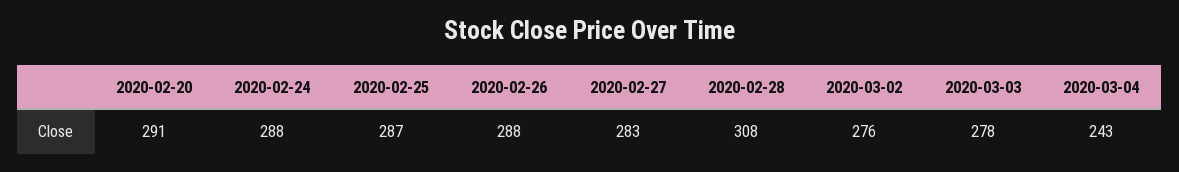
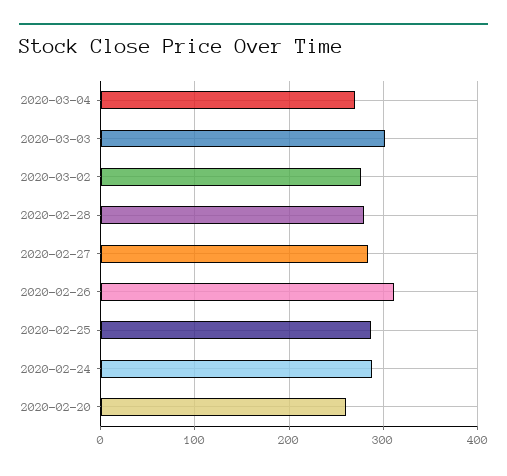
  {
-   "2020-02-20": 291,
+   "2020-02-20": 260,
    "2020-02-24": 288,
    "2020-02-25": 287,
-   "2020-02-26": 288,
+   "2020-02-26": 310,
    "2020-02-27": 283,
-   "2020-02-28": 308,
+   "2020-02-28": 280,
    "2020-03-02": 276,
-   "2020-03-03": 278,
+   "2020-03-03": 300,
-   "2020-03-04": 243
+   "2020-03-04": 270
  }

